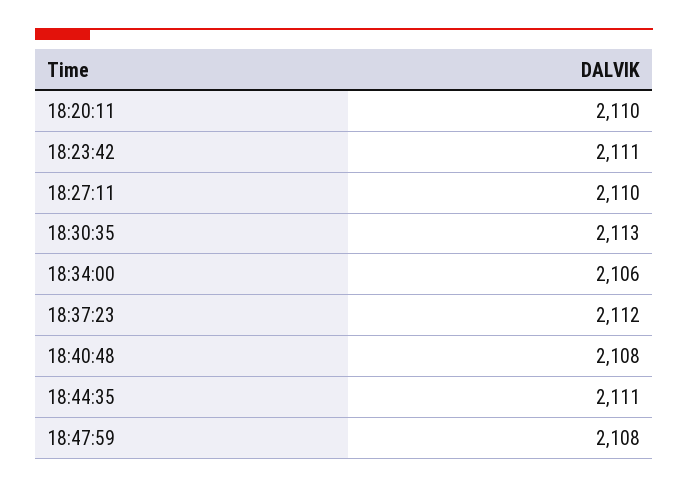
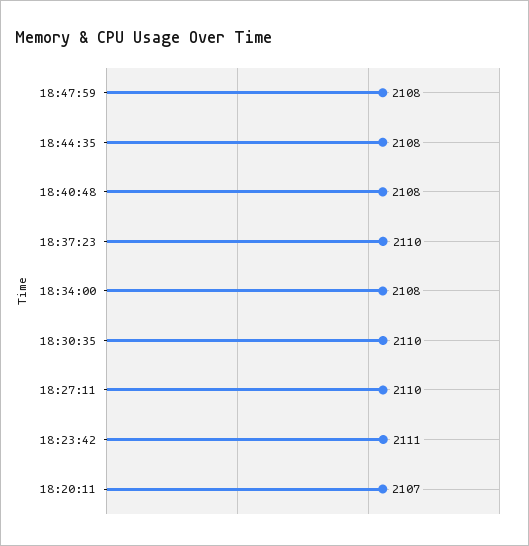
  {
-   "18:20:11": 2110,
+   "18:20:11": 2107,
    "18:23:42": 2111,
    "18:27:11": 2110,
-   "18:30:35": 2113,
+   "18:30:35": 2110,
-   "18:34:00": 2106,
+   "18:34:00": 2108,
-   "18:37:23": 2112,
+   "18:37:23": 2110,
    "18:40:48": 2108,
-   "18:44:35": 2111,
+   "18:44:35": 2108,
    "18:47:59": 2108
  }

